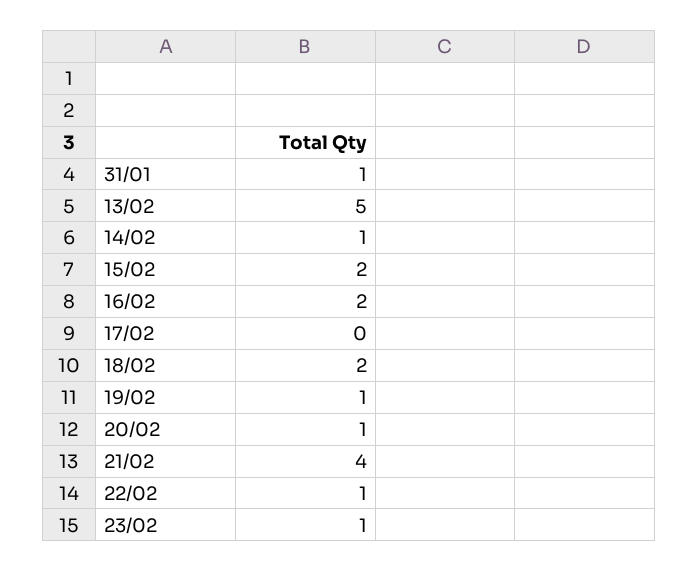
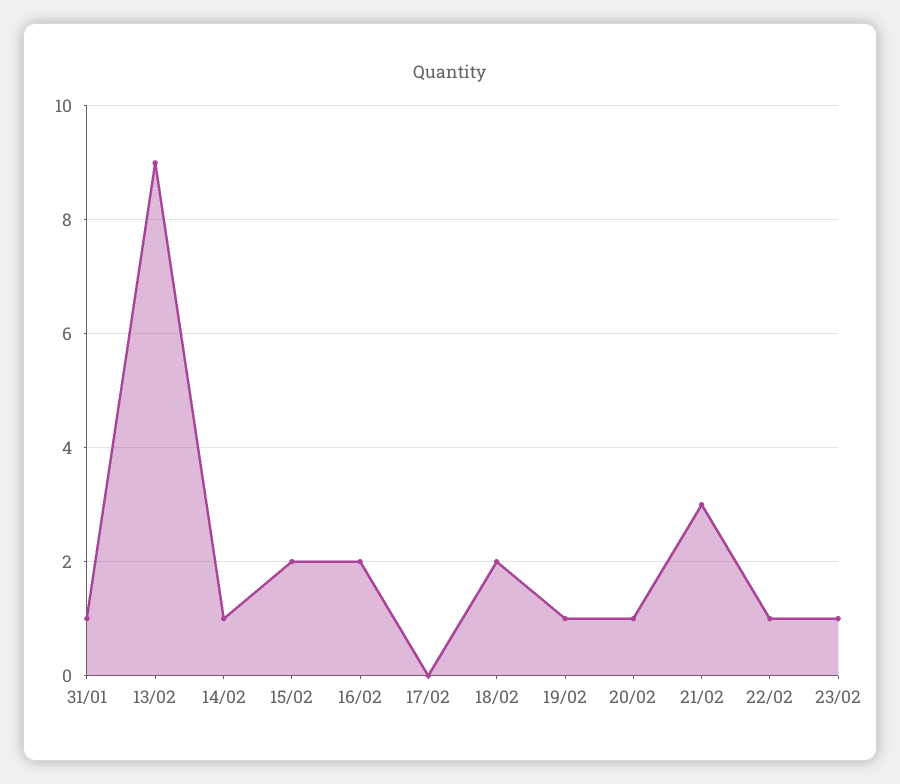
  {
    "31/01": 1,
-   "13/02": 5,
+   "13/02": 9,
    "14/02": 1,
    "15/02": 2,
    "16/02": 2,
    "17/02": 0,
    "18/02": 2,
    "19/02": 1,
    "20/02": 1,
-   "21/02": 4,
+   "21/02": 3,
    "22/02": 1,
    "23/02": 1
  }

